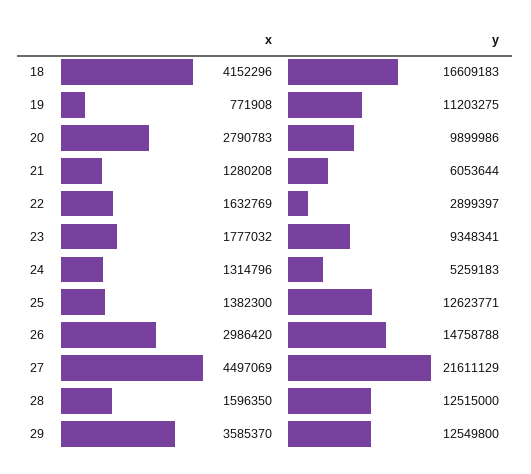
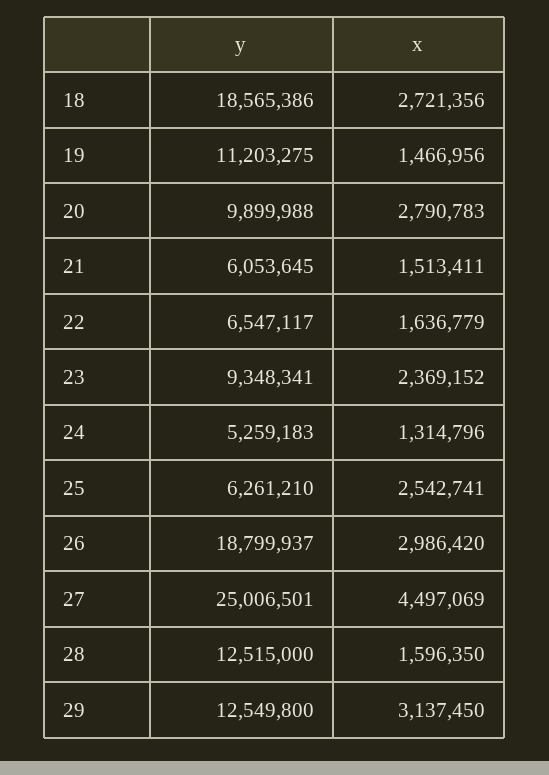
  {
    "x": {
-     "18": 4152296,
+     "18": 2721356,
-     "19": 771908,
+     "19": 1466956,
      "20": 2790783,
-     "21": 1280208,
+     "21": 1513411,
-     "22": 1632769,
+     "22": 1636779,
-     "23": 1777032,
+     "23": 2369152,
      "24": 1314796,
-     "25": 1382300,
+     "25": 2542741,
      "26": 2986420,
      "27": 4497069,
      "28": 1596350,
-     "29": 3585370
+     "29": 3137450
    },
    "y": {
-     "18": 16609183,
+     "18": 18565386,
      "19": 11203275,
-     "20": 9899986,
+     "20": 9899988,
-     "21": 6053644,
+     "21": 6053645,
-     "22": 2899397,
+     "22": 6547117,
      "23": 9348341,
      "24": 5259183,
-     "25": 12623771,
+     "25": 6261210,
-     "26": 14758788,
+     "26": 18799937,
-     "27": 21611129,
+     "27": 25006501,
      "28": 12515000,
      "29": 12549800
    }
  }

